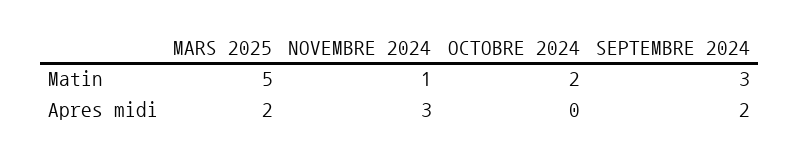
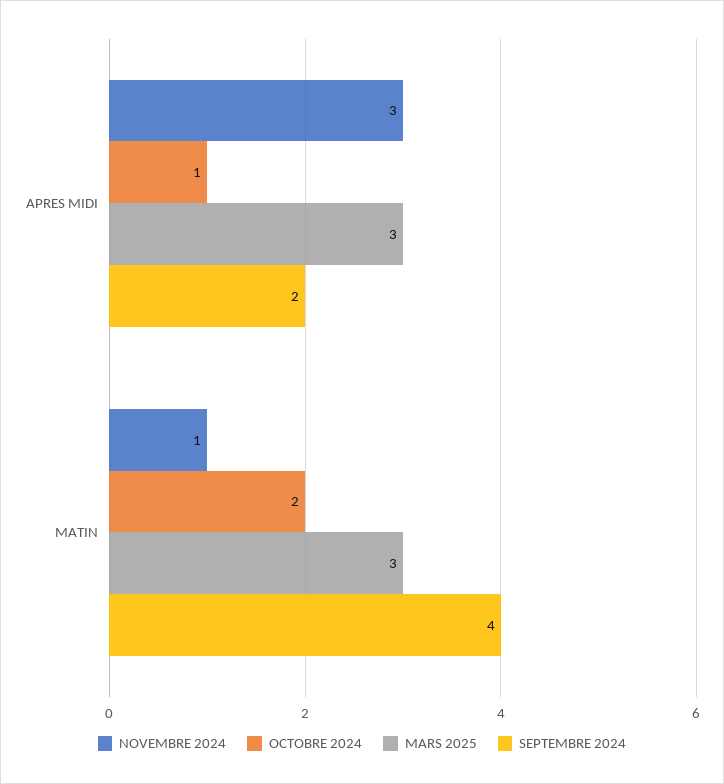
  {
    "MARS 2025": {
-     "Matin": 5,
+     "Matin": 3,
-     "Apres midi": 2
+     "Apres midi": 3
    },
    "NOVEMBRE 2024": {
      "Matin": 1,
      "Apres midi": 3
    },
    "OCTOBRE 2024": {
      "Matin": 2,
-     "Apres midi": 0
+     "Apres midi": 1
    },
    "SEPTEMBRE 2024": {
-     "Matin": 3,
+     "Matin": 4,
      "Apres midi": 2
    }
  }

